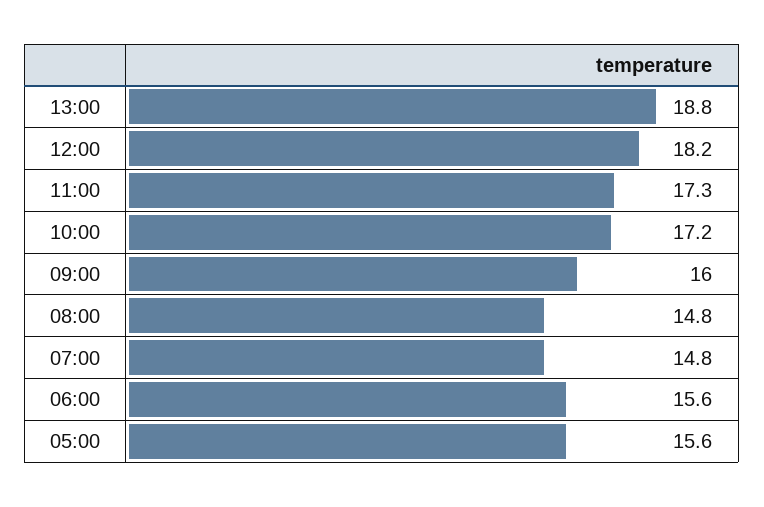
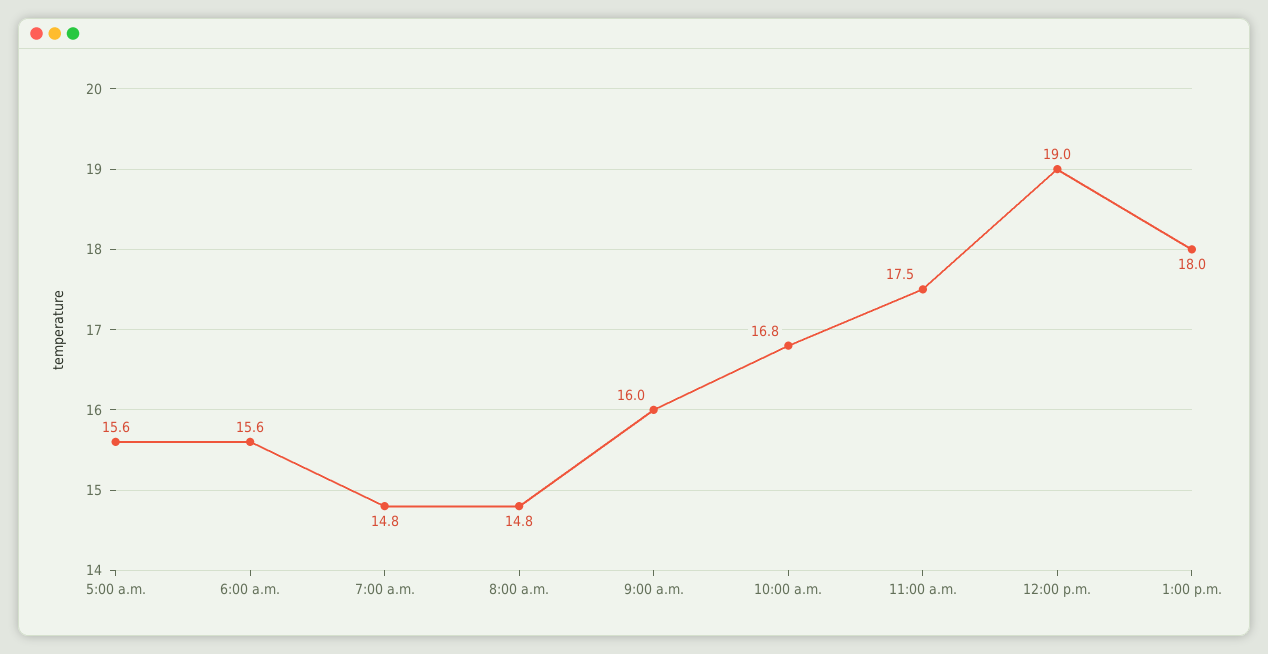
  {
-   "13:00": 18.8,
+   "13:00": 18,
-   "12:00": 18.2,
+   "12:00": 19,
-   "11:00": 17.3,
+   "11:00": 17.5,
-   "10:00": 17.2,
+   "10:00": 16.8,
    "09:00": 16,
    "08:00": 14.8,
    "07:00": 14.8,
    "06:00": 15.6,
    "05:00": 15.6
  }

